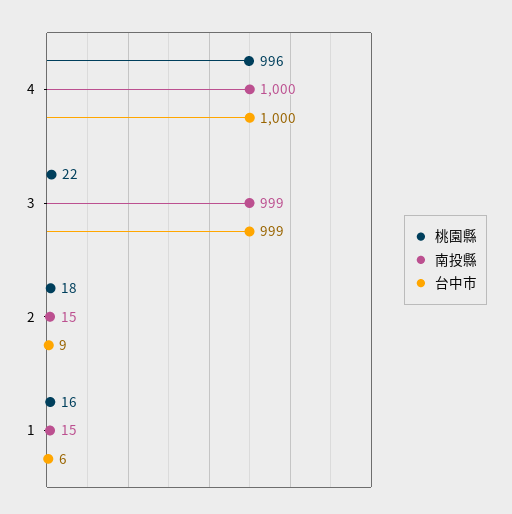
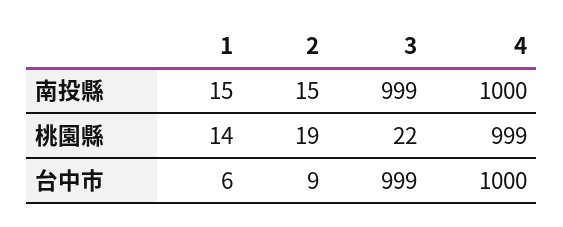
  {
    "桃園縣": {
-     "4": 996,
+     "4": 999,
      "3": 22,
-     "2": 18,
+     "2": 19,
-     "1": 16
+     "1": 14
    },
    "南投縣": {
      "4": 1000,
      "3": 999,
      "2": 15,
      "1": 15
    },
    "台中市": {
      "4": 1000,
      "3": 999,
      "2": 9,
      "1": 6
    }
  }

